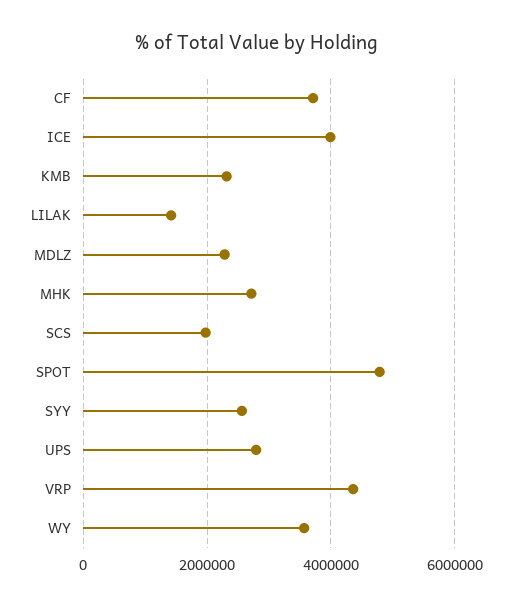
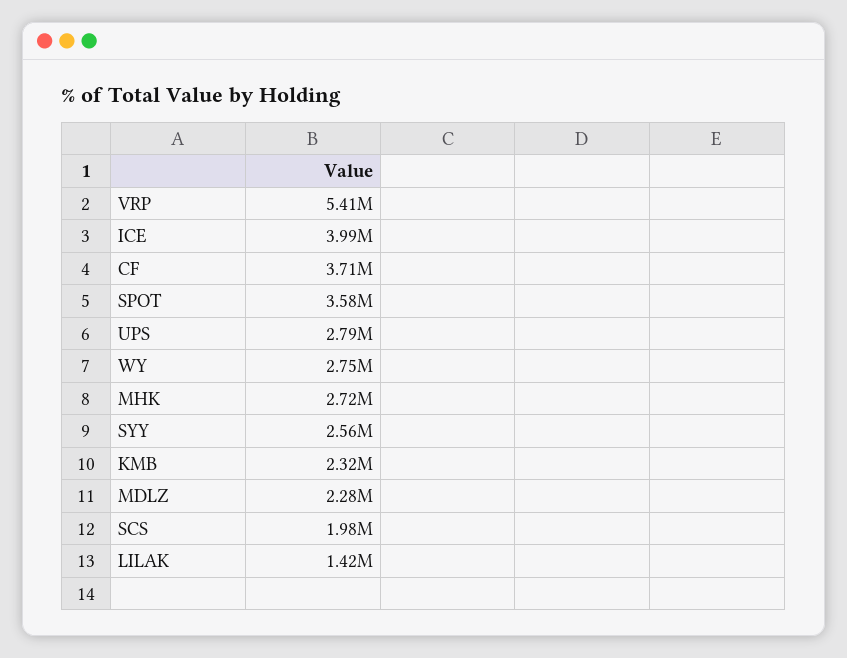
  {
    "CF": 3710000,
    "ICE": 3990000,
    "KMB": 2320000,
    "LILAK": 1420000,
    "MDLZ": 2280000,
    "MHK": 2720000,
    "SCS": 1980000,
-   "SPOT": 4800000,
+   "SPOT": 3580000,
    "SYY": 2560000,
    "UPS": 2790000,
-   "VRP": 4400000,
+   "VRP": 5410000,
-   "WY": 3600000
+   "WY": 2750000
  }

